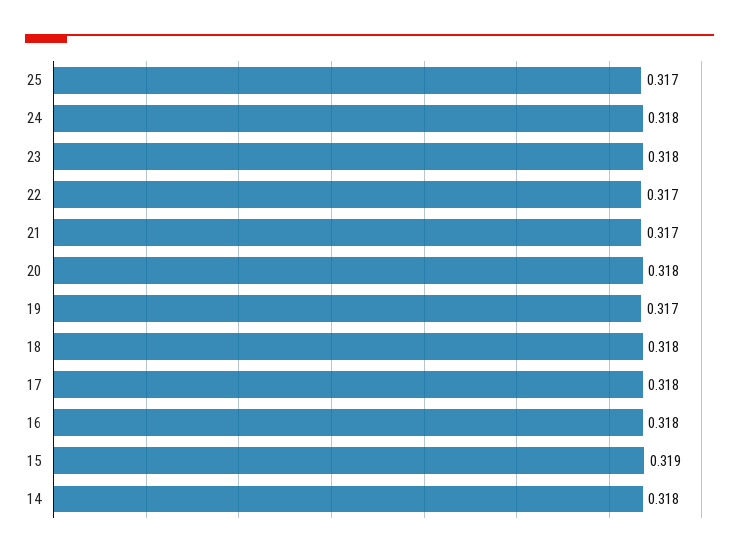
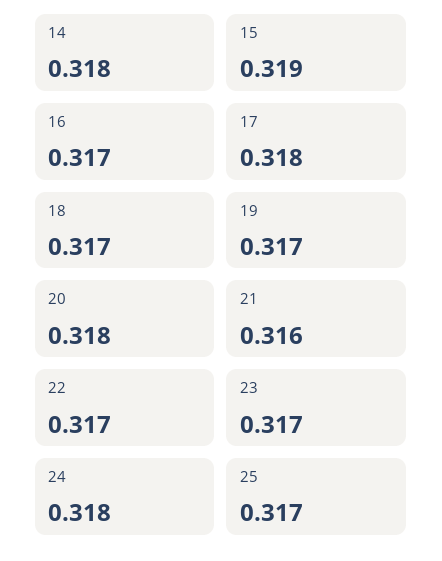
  {
    "25": 0.317,
    "24": 0.318,
-   "23": 0.318,
+   "23": 0.317,
    "22": 0.317,
-   "21": 0.317,
+   "21": 0.316,
    "20": 0.318,
    "19": 0.317,
-   "18": 0.318,
+   "18": 0.317,
    "17": 0.318,
-   "16": 0.318,
+   "16": 0.317,
    "15": 0.319,
    "14": 0.318
  }

